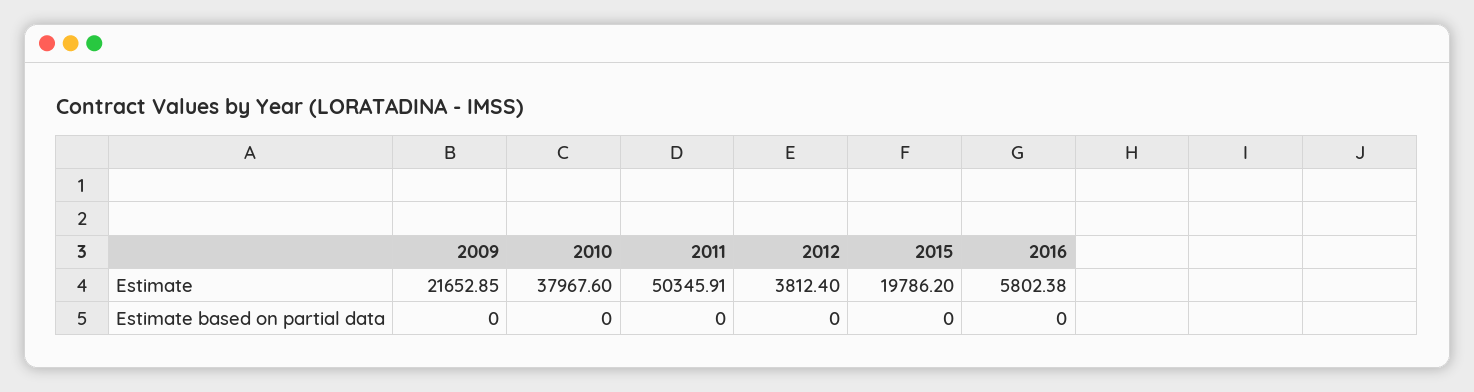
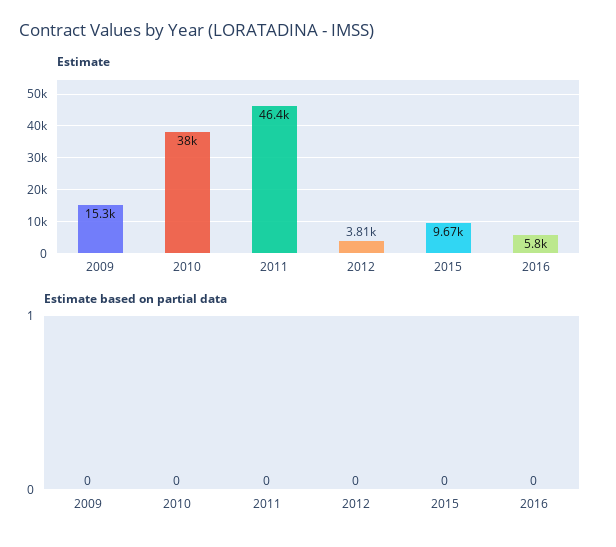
  {
    "Estimate": {
-     "2009": 21652.85,
+     "2009": 15300,
      "2010": 37967.6,
-     "2011": 50345.91,
+     "2011": 46400,
      "2012": 3812.4,
-     "2015": 19786.2,
+     "2015": 9670,
      "2016": 5802.38
    },
    "Estimate based on partial data": {
      "2009": 0,
      "2010": 0,
      "2011": 0,
      "2012": 0,
      "2015": 0,
      "2016": 0
    }
  }

